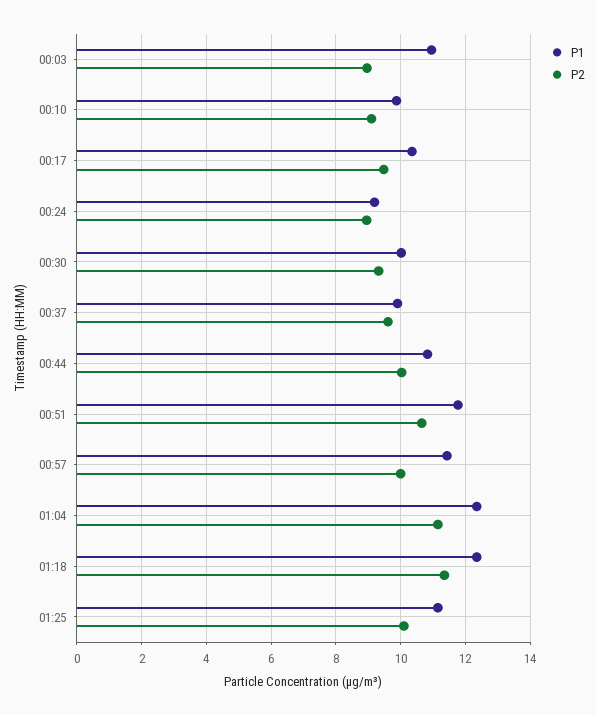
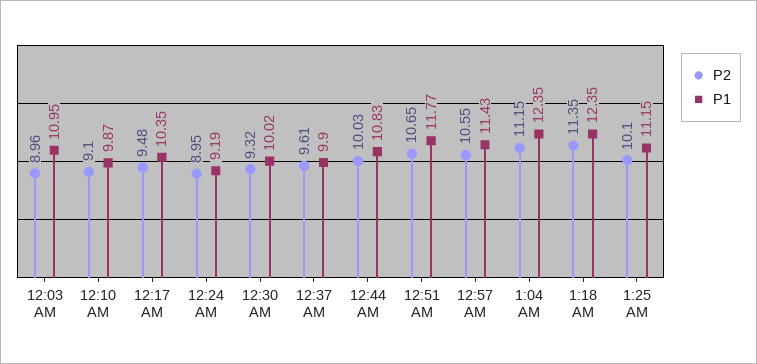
  {
    "P1": {
      "00:03": 10.95,
      "00:10": 9.87,
      "00:17": 10.35,
      "00:24": 9.19,
      "00:30": 10.02,
      "00:37": 9.9,
      "00:44": 10.83,
      "00:51": 11.77,
      "00:57": 11.43,
      "01:04": 12.35,
      "01:18": 12.35,
      "01:25": 11.15
    },
    "P2": {
      "00:03": 8.96,
      "00:10": 9.1,
      "00:17": 9.48,
      "00:24": 8.95,
      "00:30": 9.32,
      "00:37": 9.61,
      "00:44": 10.03,
      "00:51": 10.65,
-     "00:57": 10,
+     "00:57": 10.55,
      "01:04": 11.15,
      "01:18": 11.35,
      "01:25": 10.1
    }
  }

